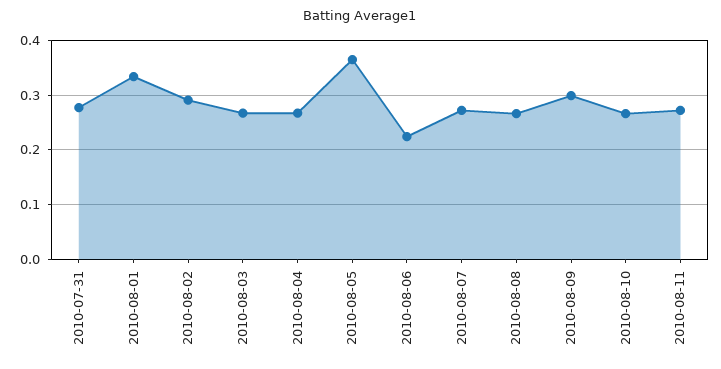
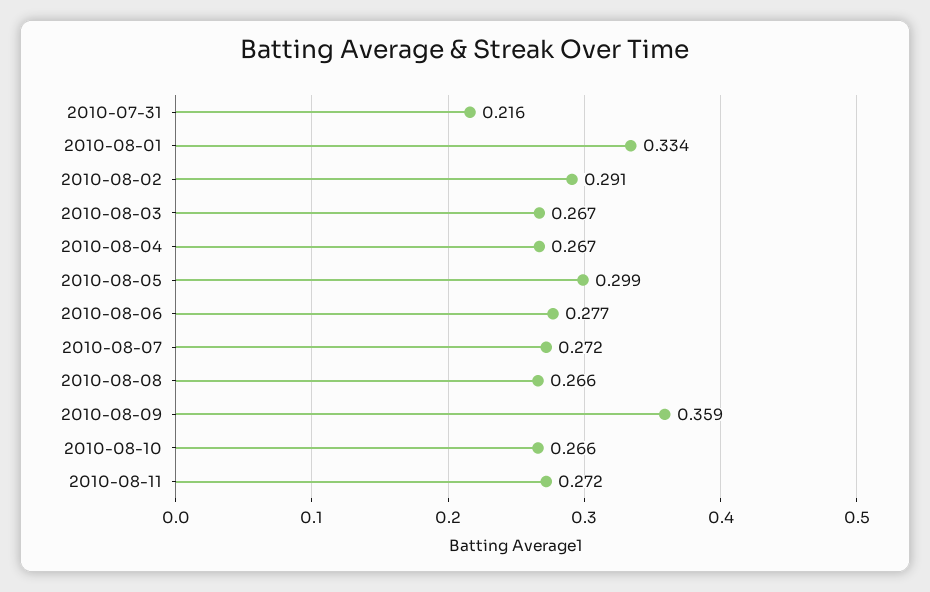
  {
-   "2010-07-31": 0.28,
+   "2010-07-31": 0.216,
    "2010-08-01": 0.334,
    "2010-08-02": 0.291,
    "2010-08-03": 0.267,
    "2010-08-04": 0.267,
-   "2010-08-05": 0.36,
+   "2010-08-05": 0.299,
-   "2010-08-06": 0.22,
+   "2010-08-06": 0.277,
    "2010-08-07": 0.272,
    "2010-08-08": 0.266,
-   "2010-08-09": 0.3,
+   "2010-08-09": 0.359,
    "2010-08-10": 0.266,
    "2010-08-11": 0.272
  }

